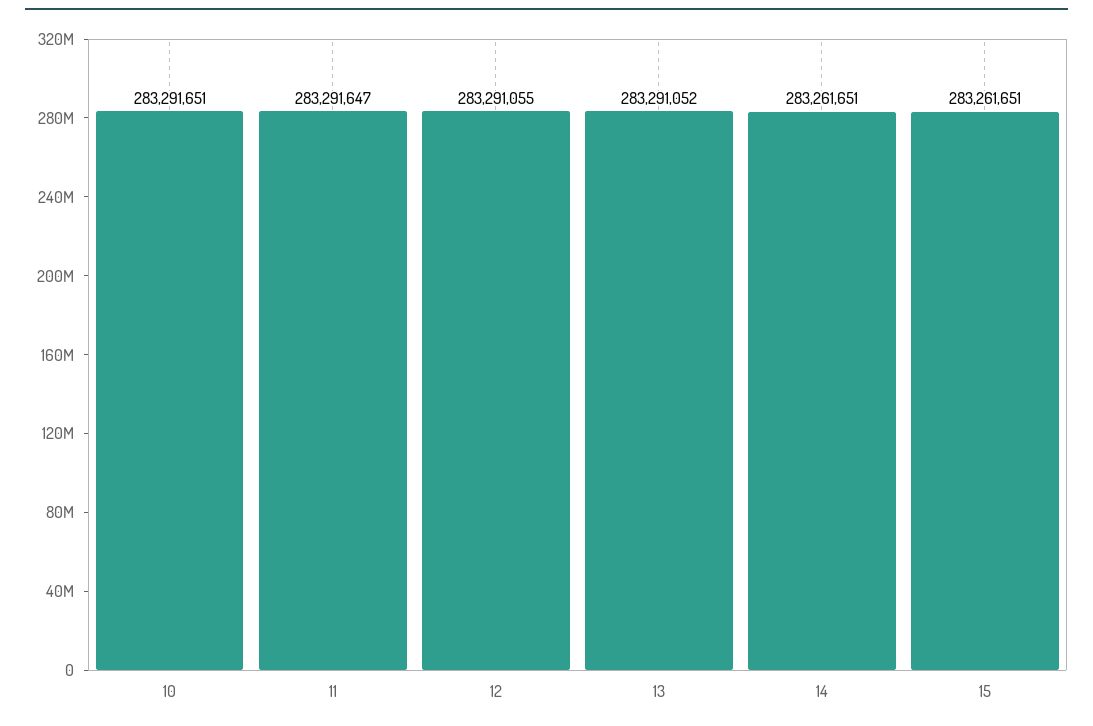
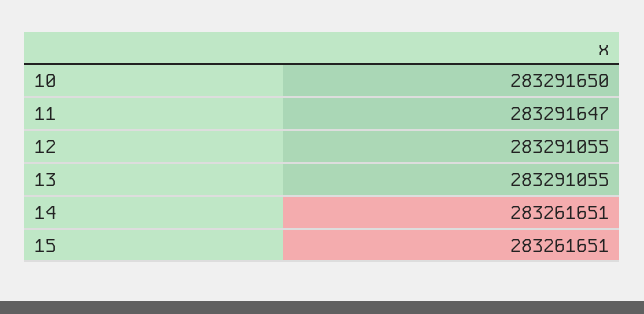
  {
-   "10": 283291651,
+   "10": 283291650,
    "11": 283291647,
    "12": 283291055,
-   "13": 283291052,
+   "13": 283291055,
    "14": 283261651,
    "15": 283261651
  }

